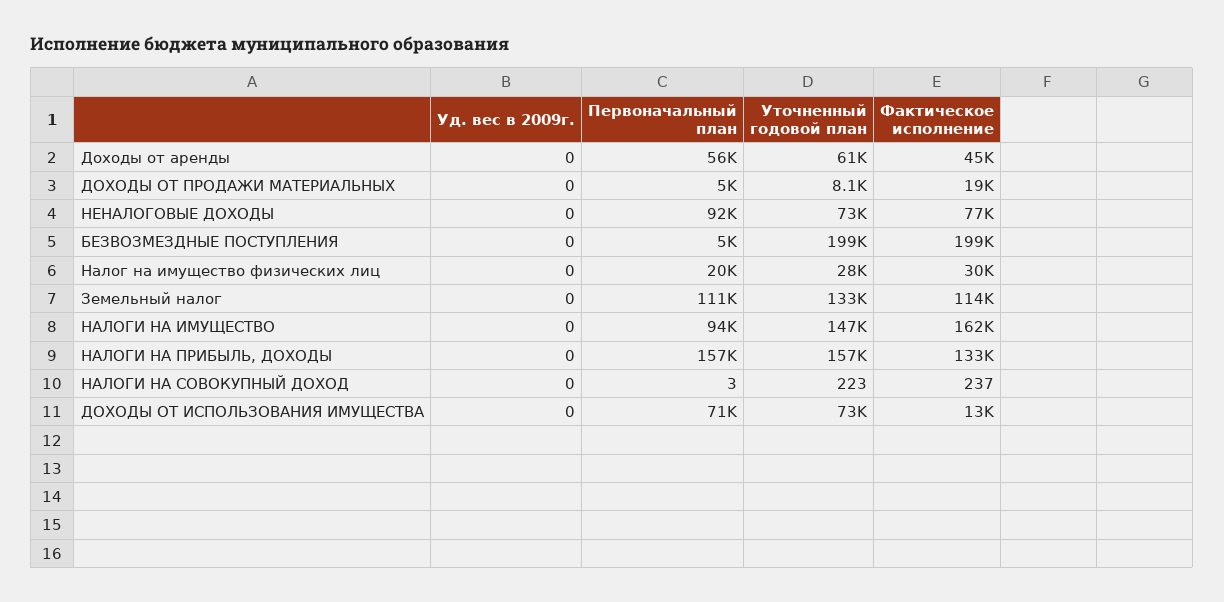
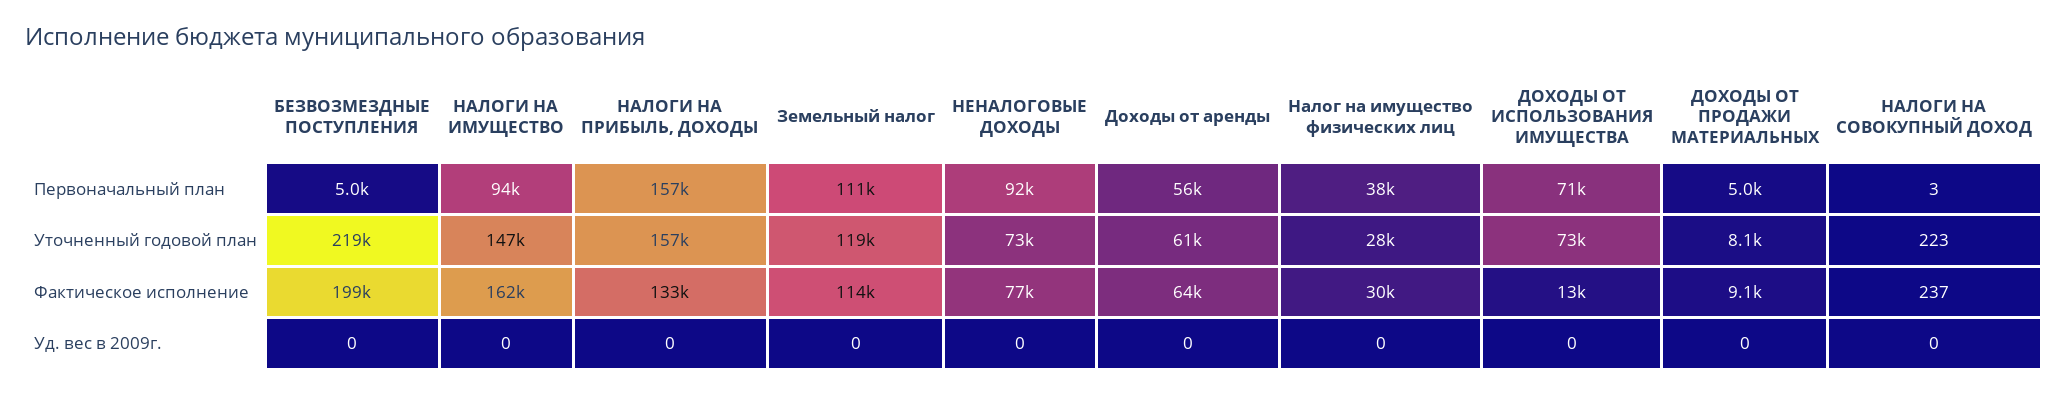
  {
    "Уд. вес в 2009г.": {
      "Доходы от аренды": 0,
      "ДОХОДЫ ОТ ПРОДАЖИ МАТЕРИАЛЬНЫХ": 0,
      "НЕНАЛОГОВЫЕ ДОХОДЫ": 0,
      "БЕЗВОЗМЕЗДНЫЕ ПОСТУПЛЕНИЯ": 0,
      "Налог на имущество физических лиц": 0,
      "Земельный налог": 0,
      "НАЛОГИ НА ИМУЩЕСТВО": 0,
      "НАЛОГИ НА ПРИБЫЛЬ, ДОХОДЫ": 0,
      "НАЛОГИ НА СОВОКУПНЫЙ ДОХОД": 0,
      "ДОХОДЫ ОТ ИСПОЛЬЗОВАНИЯ ИМУЩЕСТВА": 0
    },
    "Первоначальный план": {
      "Доходы от аренды": 56000,
      "ДОХОДЫ ОТ ПРОДАЖИ МАТЕРИАЛЬНЫХ": 5000,
      "НЕНАЛОГОВЫЕ ДОХОДЫ": 92000,
      "БЕЗВОЗМЕЗДНЫЕ ПОСТУПЛЕНИЯ": 5000,
-     "Налог на имущество физических лиц": 20000,
+     "Налог на имущество физических лиц": 38000,
      "Земельный налог": 111000,
      "НАЛОГИ НА ИМУЩЕСТВО": 94000,
      "НАЛОГИ НА ПРИБЫЛЬ, ДОХОДЫ": 157000,
      "НАЛОГИ НА СОВОКУПНЫЙ ДОХОД": 3,
      "ДОХОДЫ ОТ ИСПОЛЬЗОВАНИЯ ИМУЩЕСТВА": 71000
    },
    "Уточненный годовой план": {
      "Доходы от аренды": 61000,
      "ДОХОДЫ ОТ ПРОДАЖИ МАТЕРИАЛЬНЫХ": 8100,
      "НЕНАЛОГОВЫЕ ДОХОДЫ": 73000,
-     "БЕЗВОЗМЕЗДНЫЕ ПОСТУПЛЕНИЯ": 199000,
+     "БЕЗВОЗМЕЗДНЫЕ ПОСТУПЛЕНИЯ": 219000,
      "Налог на имущество физических лиц": 28000,
-     "Земельный налог": 133000,
+     "Земельный налог": 119000,
      "НАЛОГИ НА ИМУЩЕСТВО": 147000,
      "НАЛОГИ НА ПРИБЫЛЬ, ДОХОДЫ": 157000,
      "НАЛОГИ НА СОВОКУПНЫЙ ДОХОД": 223,
      "ДОХОДЫ ОТ ИСПОЛЬЗОВАНИЯ ИМУЩЕСТВА": 73000
    },
    "Фактическое исполнение": {
-     "Доходы от аренды": 45000,
+     "Доходы от аренды": 64000,
-     "ДОХОДЫ ОТ ПРОДАЖИ МАТЕРИАЛЬНЫХ": 19000,
+     "ДОХОДЫ ОТ ПРОДАЖИ МАТЕРИАЛЬНЫХ": 9100,
      "НЕНАЛОГОВЫЕ ДОХОДЫ": 77000,
      "БЕЗВОЗМЕЗДНЫЕ ПОСТУПЛЕНИЯ": 199000,
      "Налог на имущество физических лиц": 30000,
      "Земельный налог": 114000,
      "НАЛОГИ НА ИМУЩЕСТВО": 162000,
      "НАЛОГИ НА ПРИБЫЛЬ, ДОХОДЫ": 133000,
      "НАЛОГИ НА СОВОКУПНЫЙ ДОХОД": 237,
      "ДОХОДЫ ОТ ИСПОЛЬЗОВАНИЯ ИМУЩЕСТВА": 13000
    }
  }

